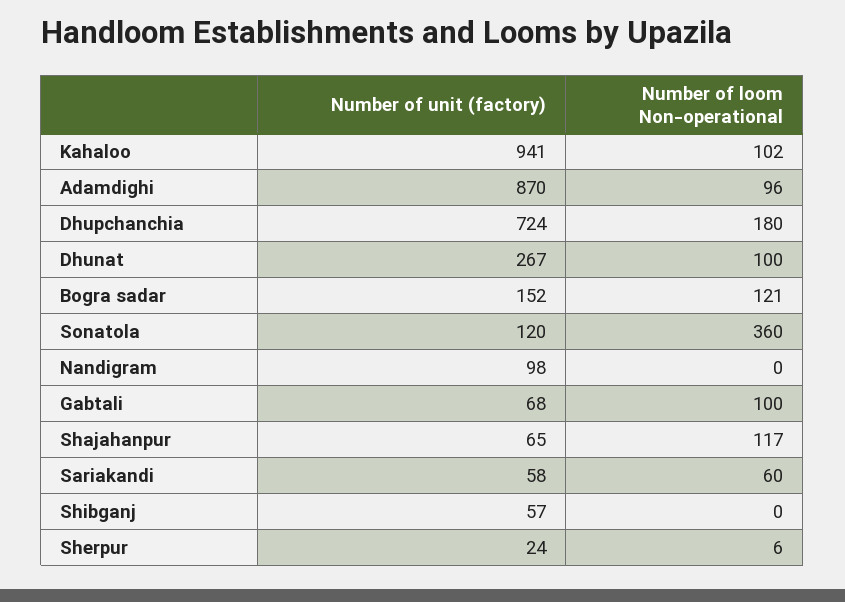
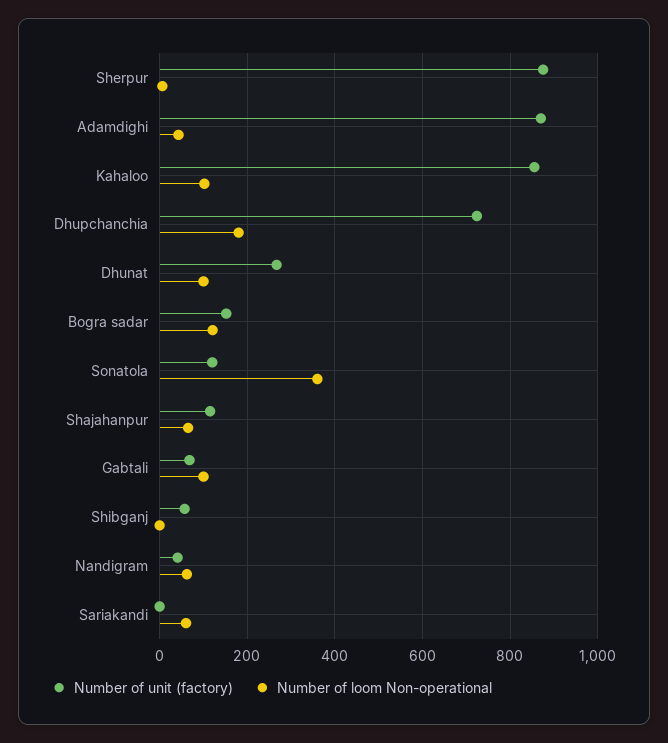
  {
    "Number of unit (factory)": {
-     "Kahaloo": 941,
+     "Kahaloo": 860,
      "Adamdighi": 870,
      "Dhupchanchia": 724,
      "Dhunat": 267,
      "Bogra sadar": 152,
      "Sonatola": 120,
-     "Nandigram": 98,
+     "Nandigram": 40,
      "Gabtali": 68,
-     "Shajahanpur": 65,
+     "Shajahanpur": 120,
-     "Sariakandi": 58,
+     "Sariakandi": 0,
      "Shibganj": 57,
-     "Sherpur": 24
+     "Sherpur": 880
    },
    "Number of loom Non-operational": {
      "Kahaloo": 102,
-     "Adamdighi": 96,
+     "Adamdighi": 40,
      "Dhupchanchia": 180,
      "Dhunat": 100,
      "Bogra sadar": 121,
      "Sonatola": 360,
-     "Nandigram": 0,
+     "Nandigram": 60,
      "Gabtali": 100,
-     "Shajahanpur": 117,
+     "Shajahanpur": 60,
      "Sariakandi": 60,
      "Shibganj": 0,
      "Sherpur": 6
    }
  }

